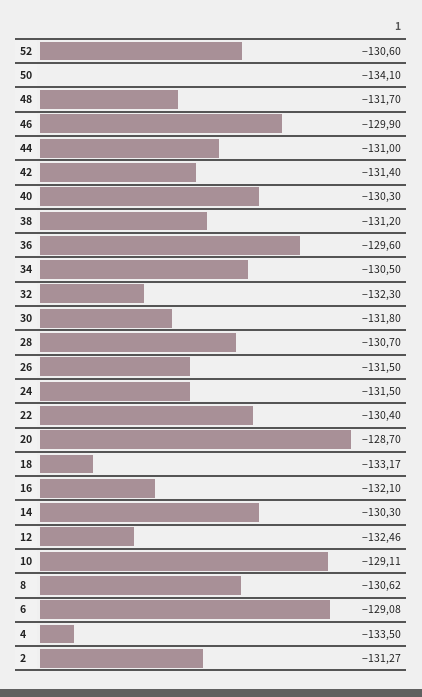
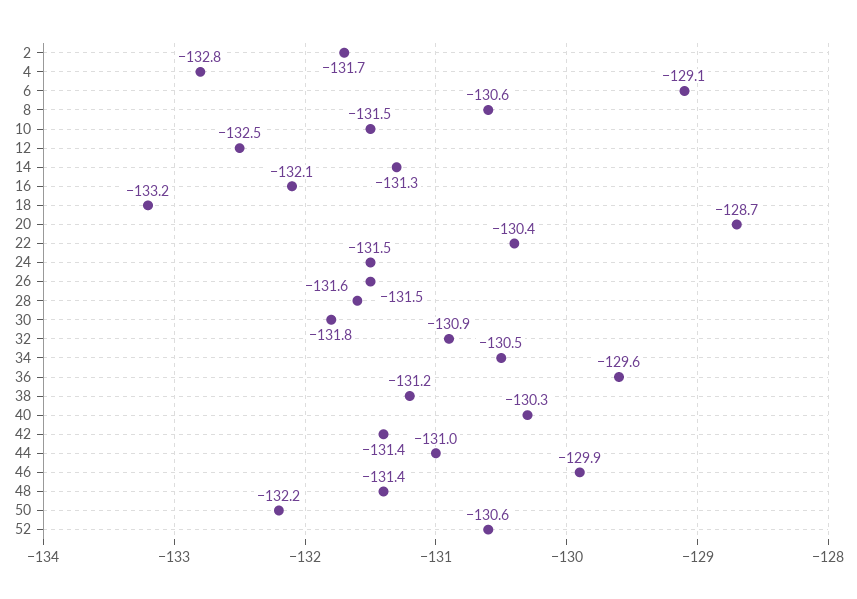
  {
    "52": -130.6,
-   "50": -134.1,
+   "50": -132.2,
-   "48": -131.7,
+   "48": -131.4,
    "46": -129.9,
    "44": -131,
    "42": -131.4,
    "40": -130.3,
    "38": -131.2,
    "36": -129.6,
    "34": -130.5,
-   "32": -132.3,
+   "32": -130.9,
    "30": -131.8,
-   "28": -130.7,
+   "28": -131.6,
    "26": -131.5,
    "24": -131.5,
    "22": -130.4,
    "20": -128.7,
    "18": -133.17,
    "16": -132.1,
-   "14": -130.3,
+   "14": -131.3,
    "12": -132.46,
-   "10": -129.11,
+   "10": -131.5,
    "8": -130.62,
    "6": -129.08,
-   "4": -133.5,
+   "4": -132.8,
-   "2": -131.27
+   "2": -131.7
  }

